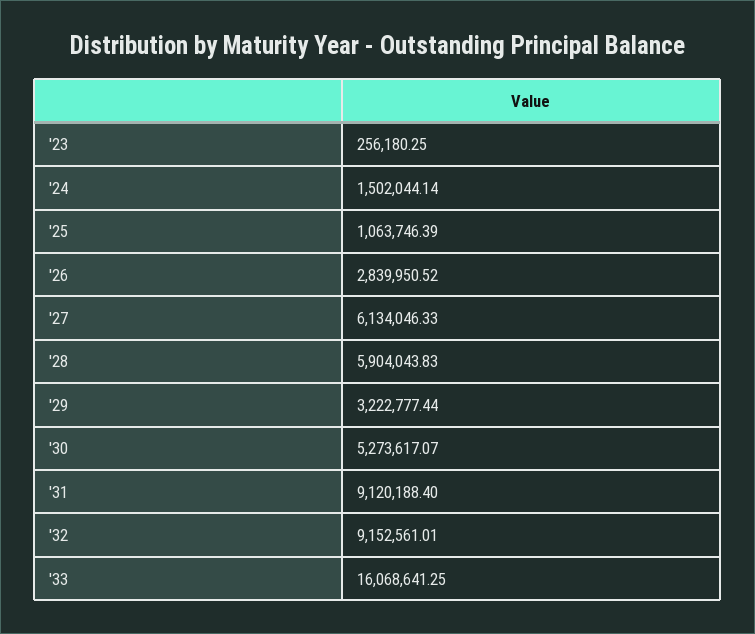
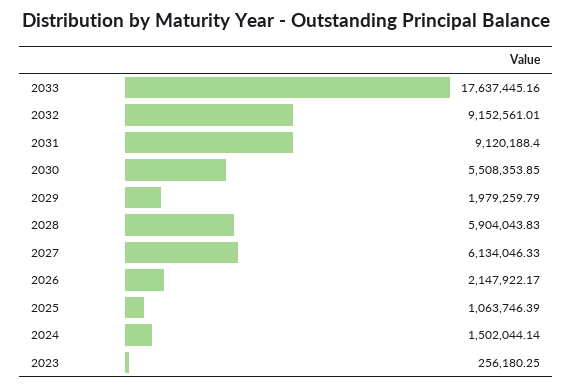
  {
    "'23": 256180.25,
    "'24": 1502044.14,
    "'25": 1063746.39,
-   "'26": 2839950.52,
+   "'26": 2147922.17,
    "'27": 6134046.33,
    "'28": 5904043.83,
-   "'29": 3222777.44,
+   "'29": 1979259.79,
-   "'30": 5273617.07,
+   "'30": 5508353.85,
    "'31": 9120188.4,
    "'32": 9152561.01,
-   "'33": 16068641.25
+   "'33": 17637445.16
  }

